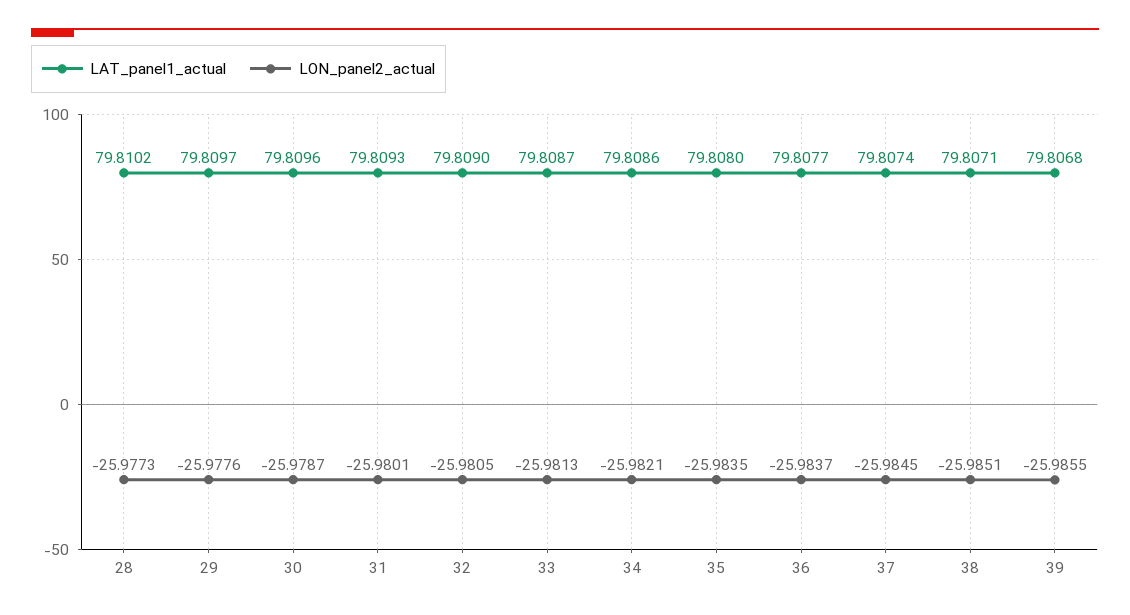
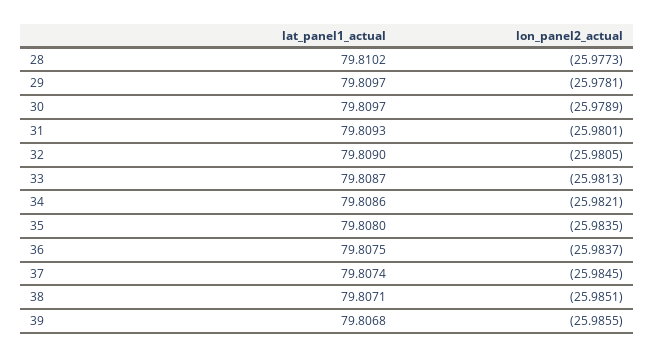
  {
    "LAT_panel1_actual": {
      "28": 79.8102,
      "29": 79.8097,
-     "30": 79.8096,
+     "30": 79.8097,
      "31": 79.8093,
      "32": 79.809,
      "33": 79.8087,
      "34": 79.8086,
      "35": 79.808,
-     "36": 79.8077,
+     "36": 79.8075,
      "37": 79.8074,
      "38": 79.8071,
      "39": 79.8068
    },
    "LON_panel2_actual": {
      "28": -25.9773,
-     "29": -25.9776,
+     "29": -25.9781,
-     "30": -25.9787,
+     "30": -25.9789,
      "31": -25.9801,
      "32": -25.9805,
      "33": -25.9813,
      "34": -25.9821,
      "35": -25.9835,
      "36": -25.9837,
      "37": -25.9845,
      "38": -25.9851,
      "39": -25.9855
    }
  }

